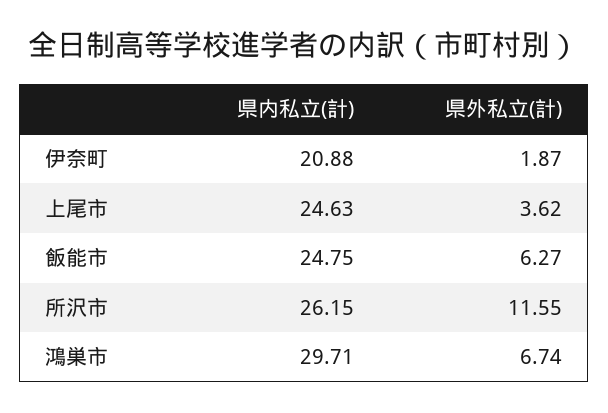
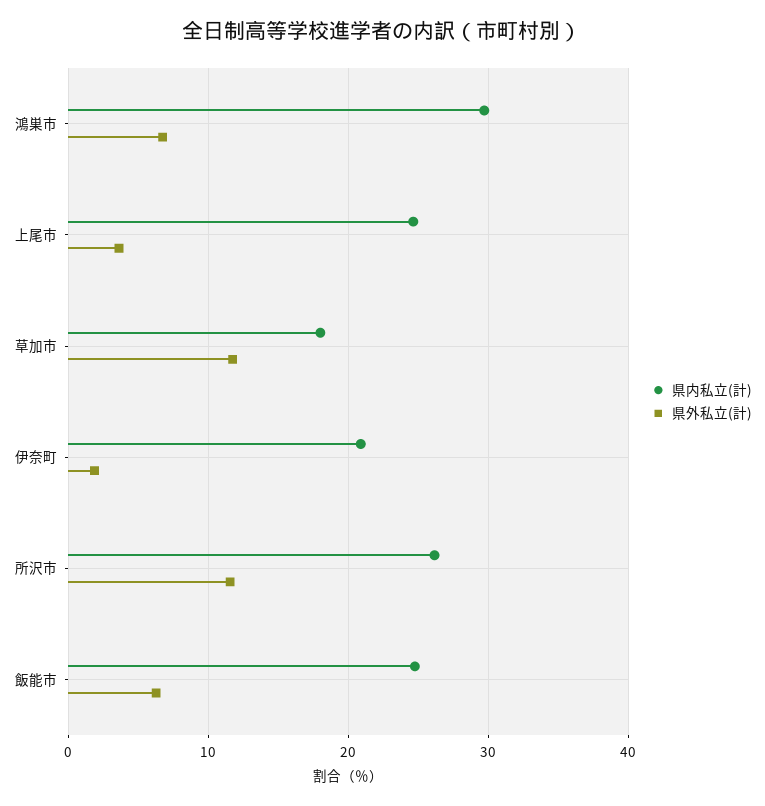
  {
    "県内私立(計)": {
      "伊奈町": 20.88,
      "上尾市": 24.63,
      "飯能市": 24.75,
      "所沢市": 26.15,
-     "鴻巣市": 29.71
+     "鴻巣市": 29.71,
+     "草加市": 18
    },
    "県外私立(計)": {
      "伊奈町": 1.87,
      "上尾市": 3.62,
      "飯能市": 6.27,
      "所沢市": 11.55,
-     "鴻巣市": 6.74
+     "鴻巣市": 6.74,
+     "草加市": 12
    }
  }

